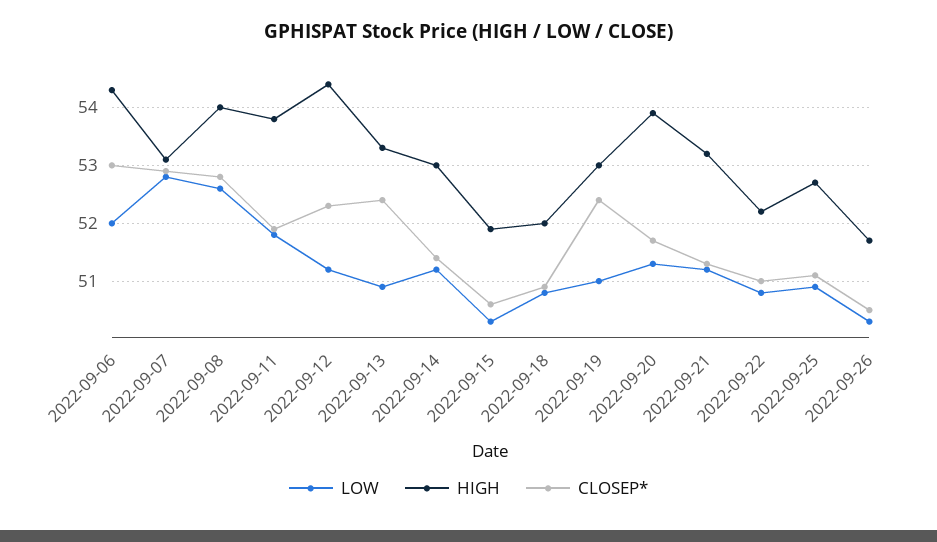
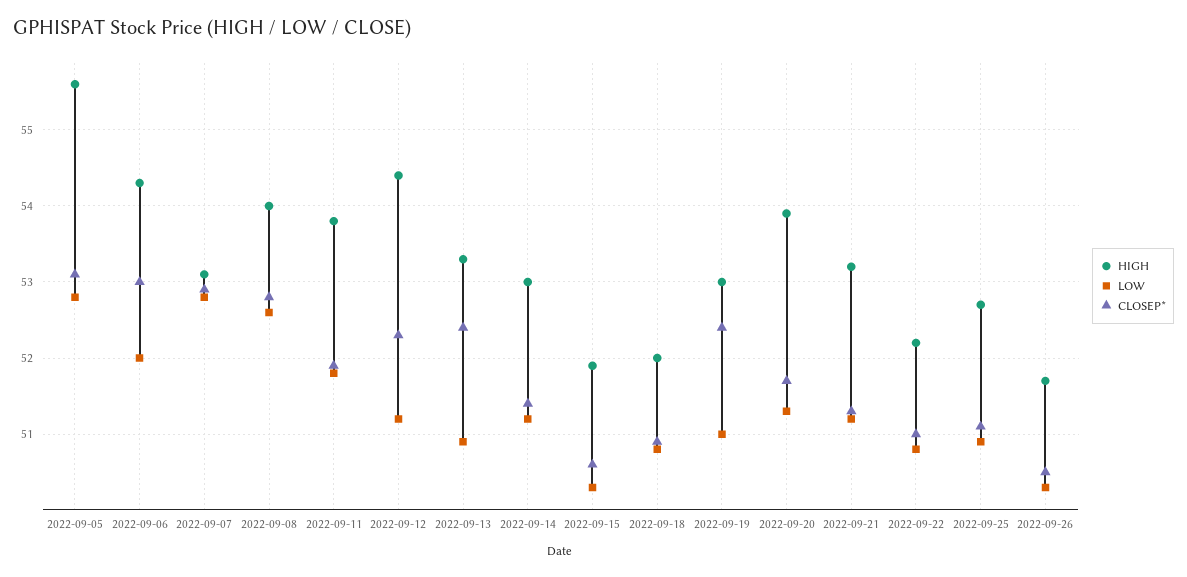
  {
    "LOW": {
      "2022-09-06": 52,
      "2022-09-07": 52.8,
      "2022-09-08": 52.6,
      "2022-09-11": 51.8,
      "2022-09-12": 51.2,
      "2022-09-13": 50.9,
      "2022-09-14": 51.2,
      "2022-09-15": 50.3,
      "2022-09-18": 50.8,
      "2022-09-19": 51,
      "2022-09-20": 51.3,
      "2022-09-21": 51.2,
      "2022-09-22": 50.8,
      "2022-09-25": 50.9,
-     "2022-09-26": 50.3
+     "2022-09-26": 50.3,
+     "2022-09-05": 52.8
    },
    "HIGH": {
      "2022-09-06": 54.3,
      "2022-09-07": 53.1,
      "2022-09-08": 54,
      "2022-09-11": 53.8,
      "2022-09-12": 54.4,
      "2022-09-13": 53.3,
      "2022-09-14": 53,
      "2022-09-15": 51.9,
      "2022-09-18": 52,
      "2022-09-19": 53,
      "2022-09-20": 53.9,
      "2022-09-21": 53.2,
      "2022-09-22": 52.2,
      "2022-09-25": 52.7,
-     "2022-09-26": 51.7
+     "2022-09-26": 51.7,
+     "2022-09-05": 55.6
    },
    "CLOSEP*": {
      "2022-09-06": 53,
      "2022-09-07": 52.9,
      "2022-09-08": 52.8,
      "2022-09-11": 51.9,
      "2022-09-12": 52.3,
      "2022-09-13": 52.4,
      "2022-09-14": 51.4,
      "2022-09-15": 50.6,
      "2022-09-18": 50.9,
      "2022-09-19": 52.4,
      "2022-09-20": 51.7,
      "2022-09-21": 51.3,
      "2022-09-22": 51,
      "2022-09-25": 51.1,
-     "2022-09-26": 50.5
+     "2022-09-26": 50.5,
+     "2022-09-05": 53.1
    }
  }

